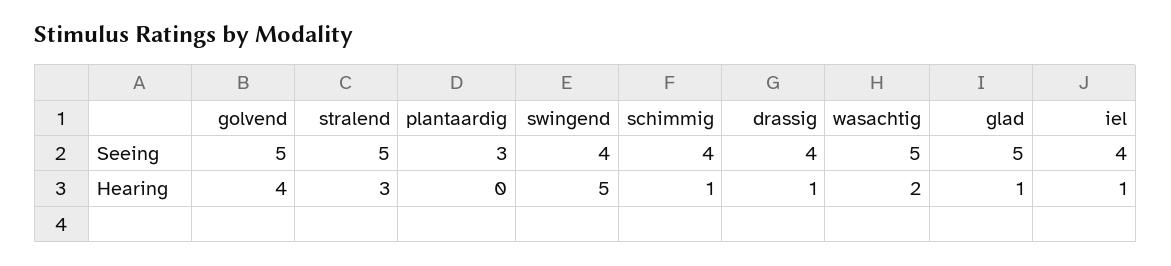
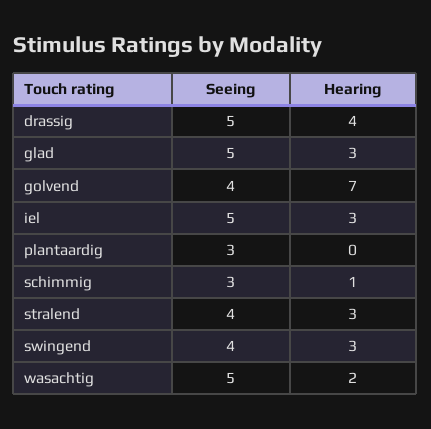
  {
    "golvend": {
-     "Seeing": 5,
+     "Seeing": 4,
-     "Hearing": 4
+     "Hearing": 7
    },
    "stralend": {
-     "Seeing": 5,
+     "Seeing": 4,
      "Hearing": 3
    },
    "plantaardig": {
      "Seeing": 3,
      "Hearing": 0
    },
    "swingend": {
      "Seeing": 4,
-     "Hearing": 5
+     "Hearing": 3
    },
    "schimmig": {
-     "Seeing": 4,
+     "Seeing": 3,
      "Hearing": 1
    },
    "drassig": {
-     "Seeing": 4,
+     "Seeing": 5,
-     "Hearing": 1
+     "Hearing": 4
    },
    "wasachtig": {
      "Seeing": 5,
      "Hearing": 2
    },
    "glad": {
      "Seeing": 5,
-     "Hearing": 1
+     "Hearing": 3
    },
    "iel": {
-     "Seeing": 4,
+     "Seeing": 5,
-     "Hearing": 1
+     "Hearing": 3
    }
  }

